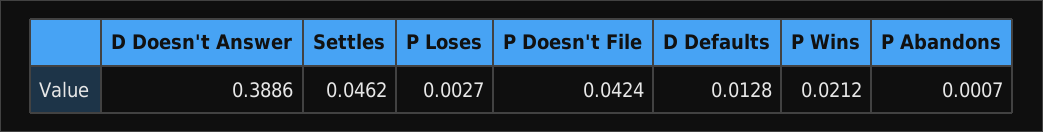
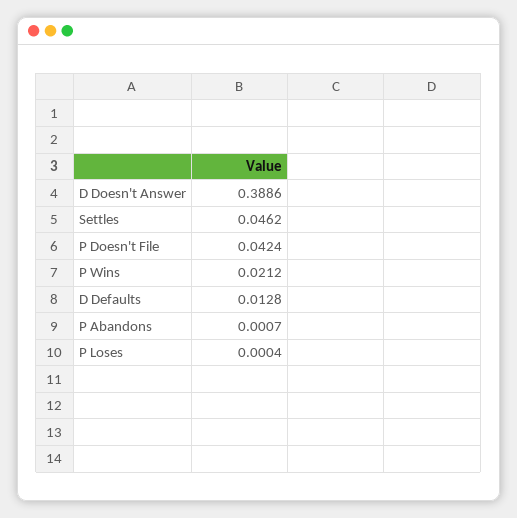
  {
    "D Doesn't Answer": 0.3886,
    "Settles": 0.0462,
-   "P Loses": 0.0027,
+   "P Loses": 0.0004,
    "P Doesn't File": 0.0424,
    "D Defaults": 0.0128,
    "P Wins": 0.0212,
    "P Abandons": 0.0007
  }

